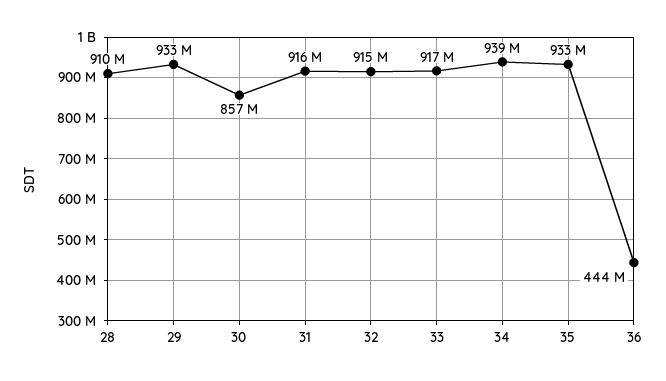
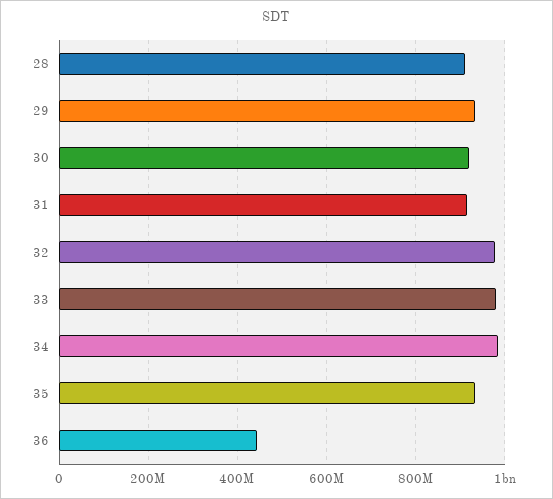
  {
    "28": 910000000,
    "29": 933000000,
-   "30": 857000000,
+   "30": 920000000,
    "31": 916000000,
-   "32": 915000000,
+   "32": 980000000,
-   "33": 917000000,
+   "33": 980000000,
-   "34": 939000000,
+   "34": 980000000,
    "35": 933000000,
    "36": 444000000
  }

